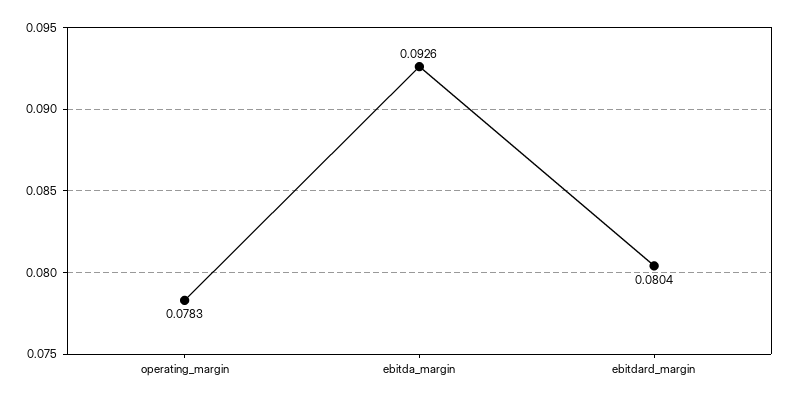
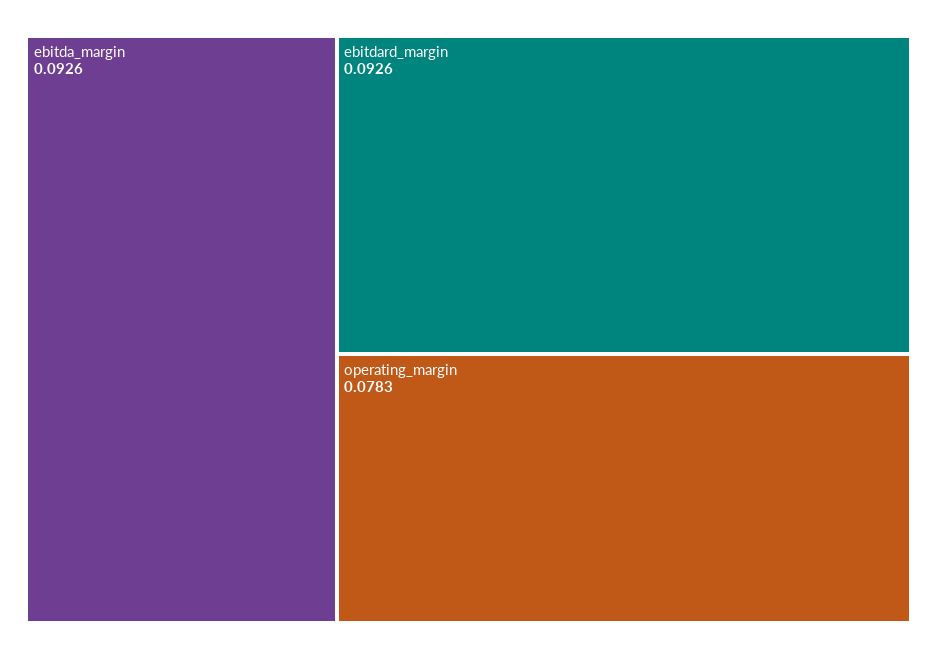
  {
    "operating_margin": 0.0783,
    "ebitda_margin": 0.0926,
-   "ebitdard_margin": 0.0804
+   "ebitdard_margin": 0.0926
  }

